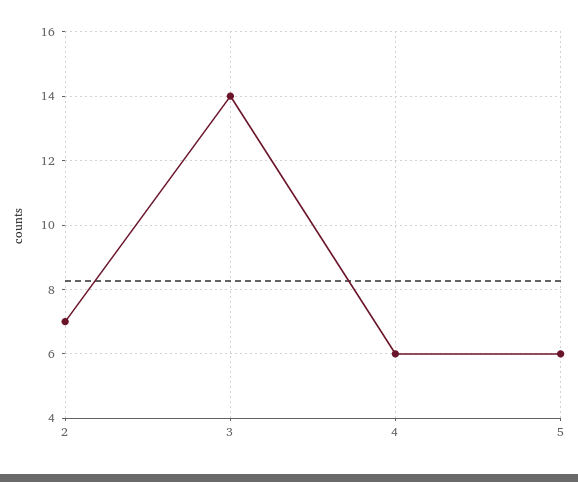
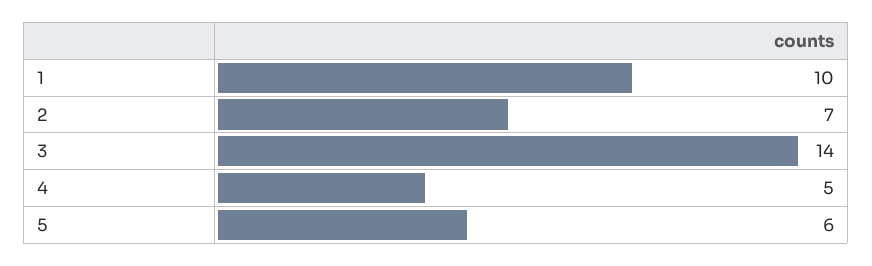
  {
    "2": 7,
    "3": 14,
-   "4": 6,
+   "4": 5,
-   "5": 6
+   "5": 6,
+   "1": 10
  }

